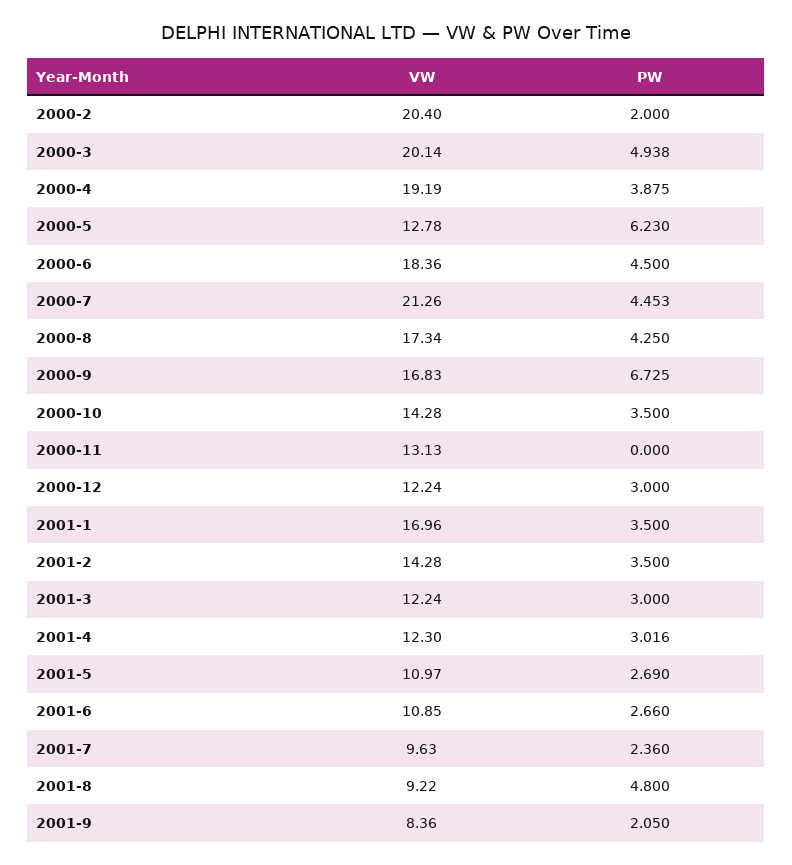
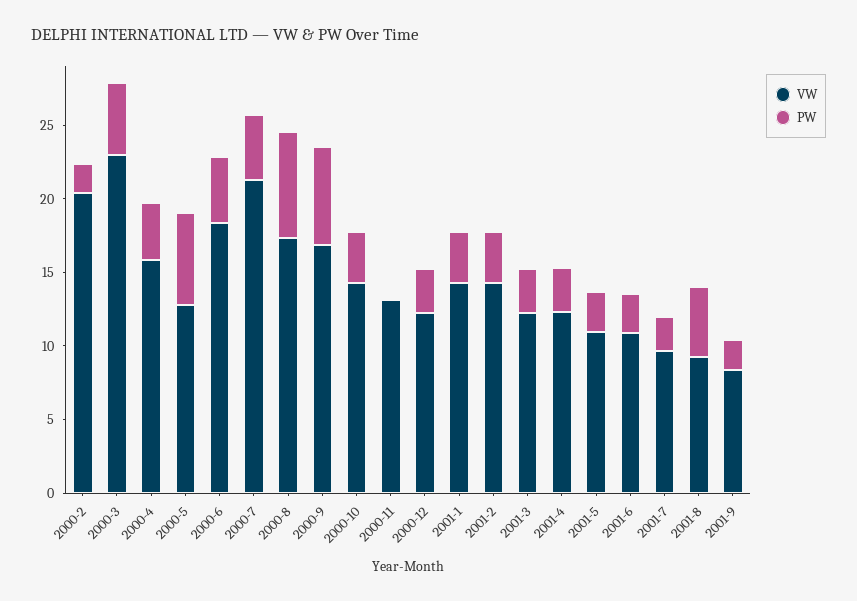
  {
    "VW": {
      "2000-2": 20.4,
-     "2000-3": 20.14,
+     "2000-3": 23,
-     "2000-4": 19.19,
+     "2000-4": 16,
      "2000-5": 12.78,
      "2000-6": 18.36,
      "2000-7": 21.26,
      "2000-8": 17.34,
      "2000-9": 16.83,
      "2000-10": 14.28,
      "2000-11": 13.13,
      "2000-12": 12.24,
-     "2001-1": 16.96,
+     "2001-1": 14,
      "2001-2": 14.28,
      "2001-3": 12.24,
      "2001-4": 12.3,
      "2001-5": 10.97,
      "2001-6": 10.85,
      "2001-7": 9.63,
      "2001-8": 9.22,
      "2001-9": 8.36
    },
    "PW": {
      "2000-2": 2,
      "2000-3": 4.938,
      "2000-4": 3.875,
      "2000-5": 6.23,
      "2000-6": 4.5,
      "2000-7": 4.453,
-     "2000-8": 4.25,
+     "2000-8": 7,
      "2000-9": 6.725,
      "2000-10": 3.5,
      "2000-11": 0,
      "2000-12": 3,
      "2001-1": 3.5,
      "2001-2": 3.5,
      "2001-3": 3,
      "2001-4": 3.016,
      "2001-5": 2.69,
      "2001-6": 2.66,
      "2001-7": 2.36,
      "2001-8": 4.8,
      "2001-9": 2.05
    }
  }

